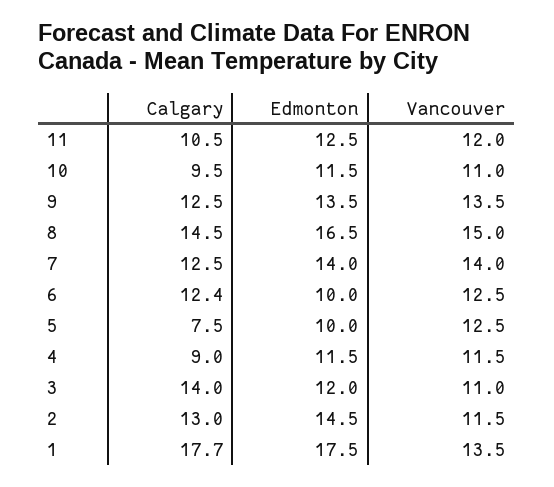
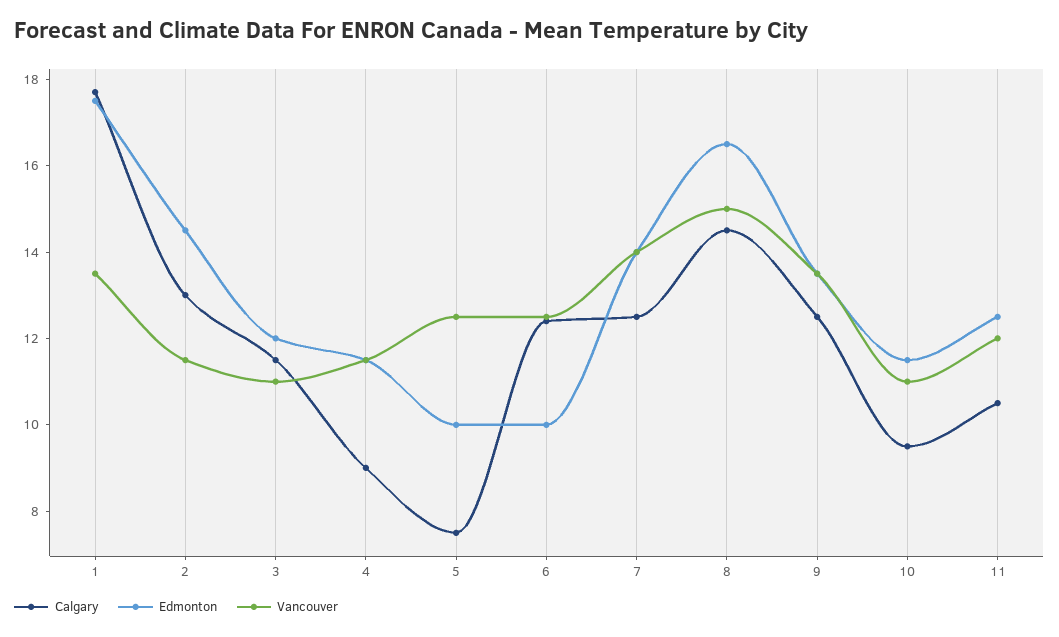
  {
    "Calgary": {
      "11": 10.5,
      "10": 9.5,
      "9": 12.5,
      "8": 14.5,
      "7": 12.5,
      "6": 12.4,
      "5": 7.5,
      "4": 9,
-     "3": 14,
+     "3": 11.5,
      "2": 13,
      "1": 17.7
    },
    "Edmonton": {
      "11": 12.5,
      "10": 11.5,
      "9": 13.5,
      "8": 16.5,
      "7": 14,
      "6": 10,
      "5": 10,
      "4": 11.5,
      "3": 12,
      "2": 14.5,
      "1": 17.5
    },
    "Vancouver": {
      "11": 12,
      "10": 11,
      "9": 13.5,
      "8": 15,
      "7": 14,
      "6": 12.5,
      "5": 12.5,
      "4": 11.5,
      "3": 11,
      "2": 11.5,
      "1": 13.5
    }
  }

